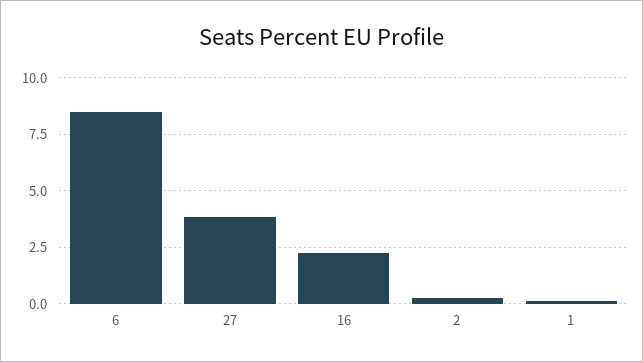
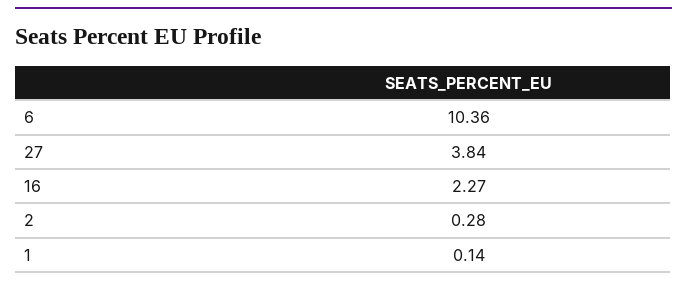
  {
-   "6": 8.5,
+   "6": 10.36,
    "27": 3.84,
    "16": 2.27,
    "2": 0.28,
    "1": 0.14
  }

